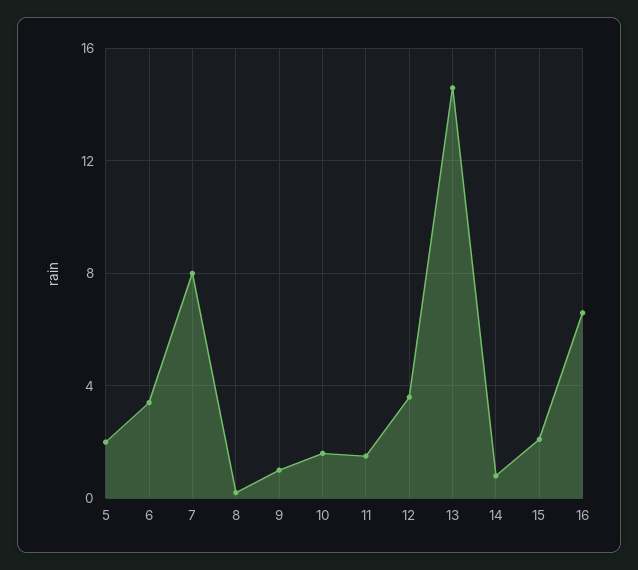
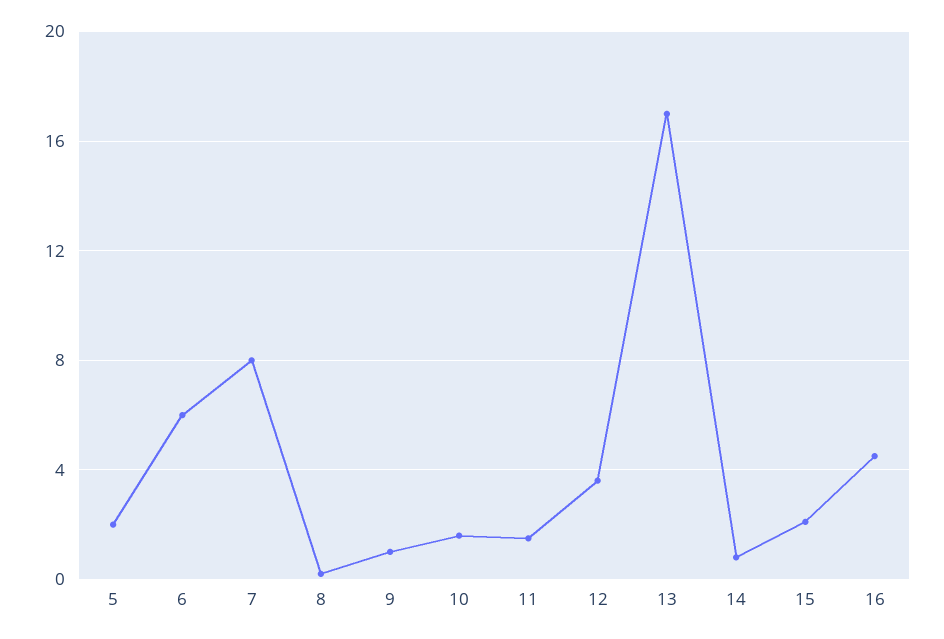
  {
    "5": 2,
-   "6": 3.5,
+   "6": 6,
    "7": 8,
    "8": 0,
    "9": 1,
    "10": 1.5,
    "11": 1.5,
    "12": 3.5,
-   "13": 14.5,
+   "13": 17,
    "14": 1,
    "15": 2,
-   "16": 6.5
+   "16": 4.5
  }

